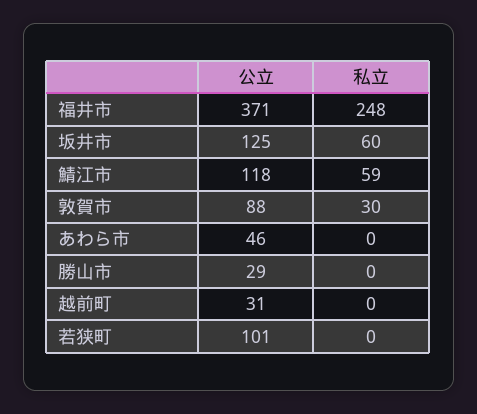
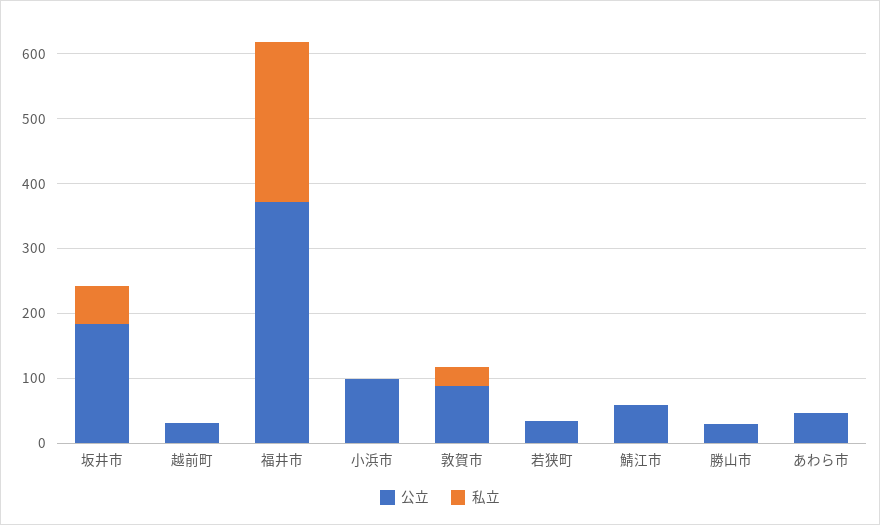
  {
    "公立": {
      "福井市": 371,
-     "坂井市": 125,
+     "坂井市": 180,
-     "鯖江市": 118,
+     "鯖江市": 60,
      "敦賀市": 88,
      "あわら市": 46,
      "勝山市": 29,
      "越前町": 31,
-     "若狭町": 101
+     "若狭町": 40,
+     "小浜市": 100
    },
    "私立": {
      "福井市": 248,
      "坂井市": 60,
-     "鯖江市": 59,
+     "鯖江市": 0,
      "敦賀市": 30,
      "あわら市": 0,
      "勝山市": 0,
      "越前町": 0,
-     "若狭町": 0
+     "若狭町": 0,
+     "小浜市": 0
    }
  }

